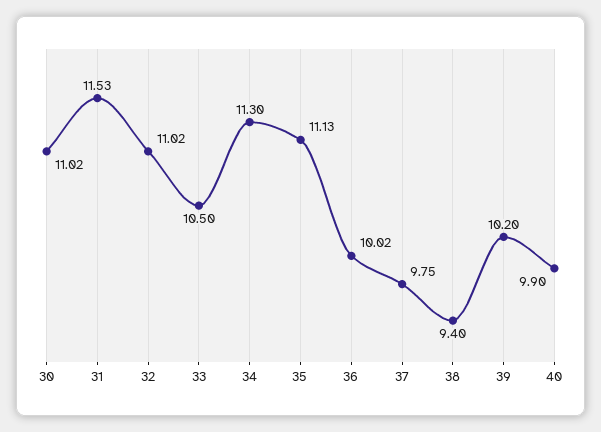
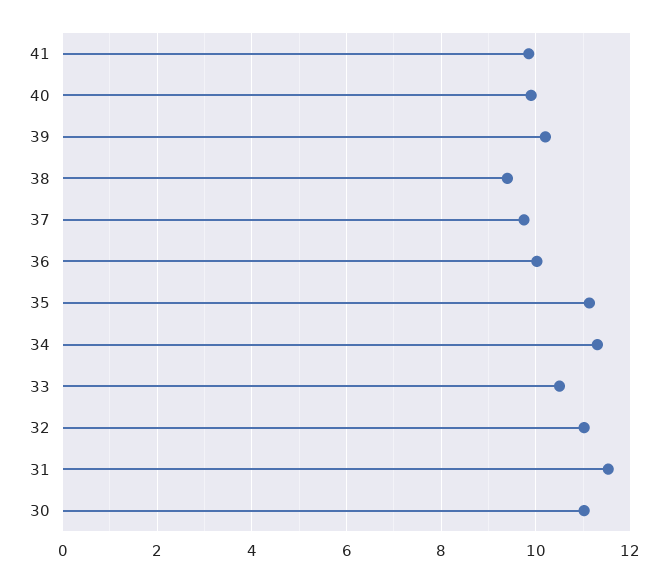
  {
    "30": 11.02,
    "31": 11.53,
    "32": 11.02,
    "33": 10.5,
    "34": 11.3,
    "35": 11.13,
    "36": 10.02,
    "37": 9.75,
    "38": 9.4,
    "39": 10.2,
-   "40": 9.9
+   "40": 9.9,
+   "41": 9.8
  }

